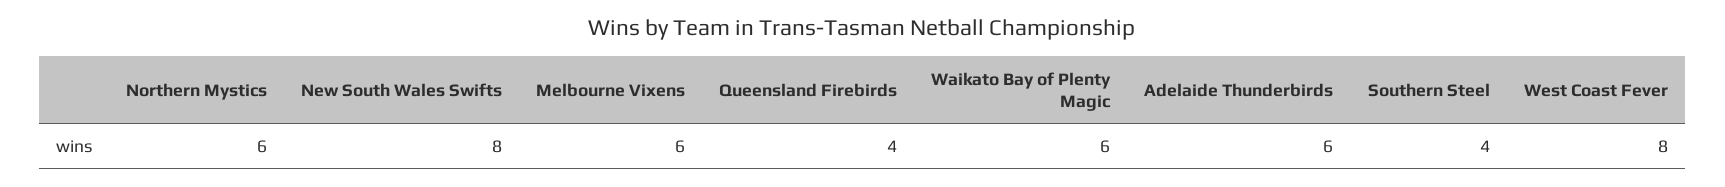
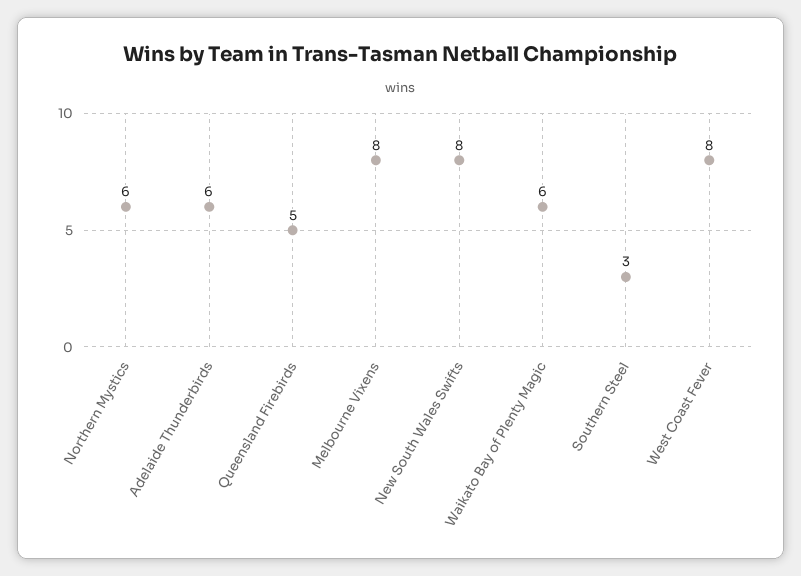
  {
    "Northern Mystics": 6,
    "New South Wales Swifts": 8,
-   "Melbourne Vixens": 6,
+   "Melbourne Vixens": 8,
-   "Queensland Firebirds": 4,
+   "Queensland Firebirds": 5,
    "Waikato Bay of Plenty Magic": 6,
    "Adelaide Thunderbirds": 6,
-   "Southern Steel": 4,
+   "Southern Steel": 3,
    "West Coast Fever": 8
  }

